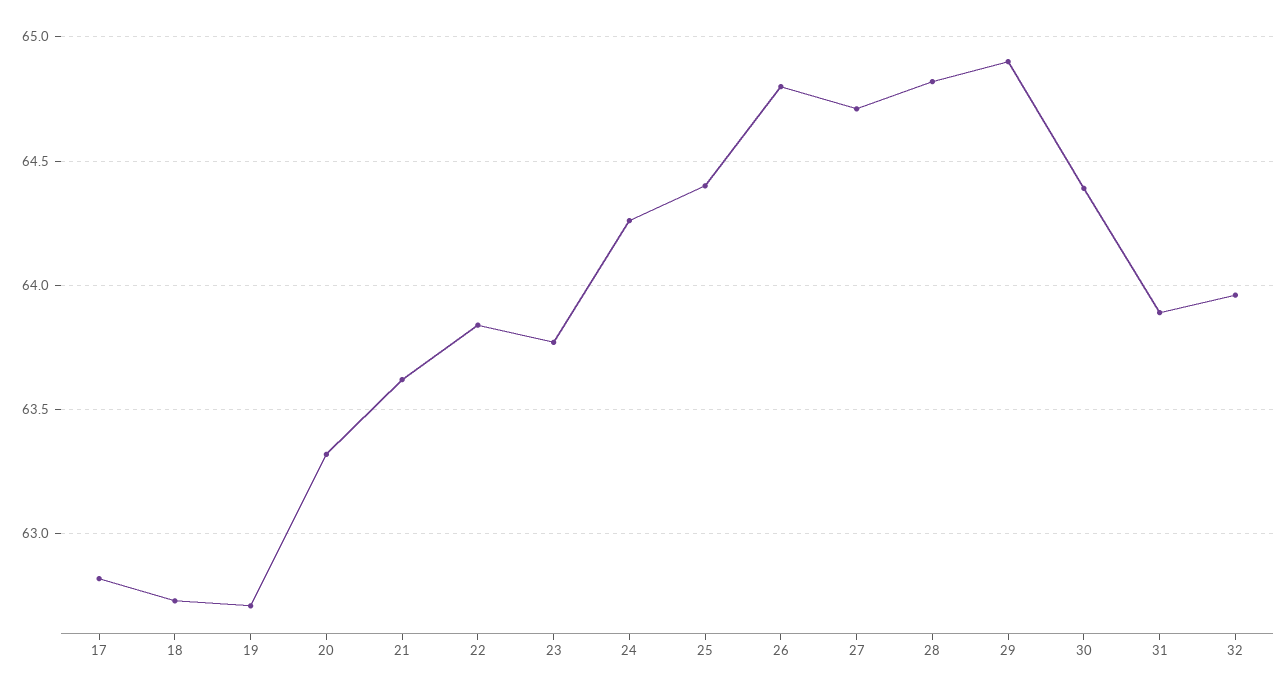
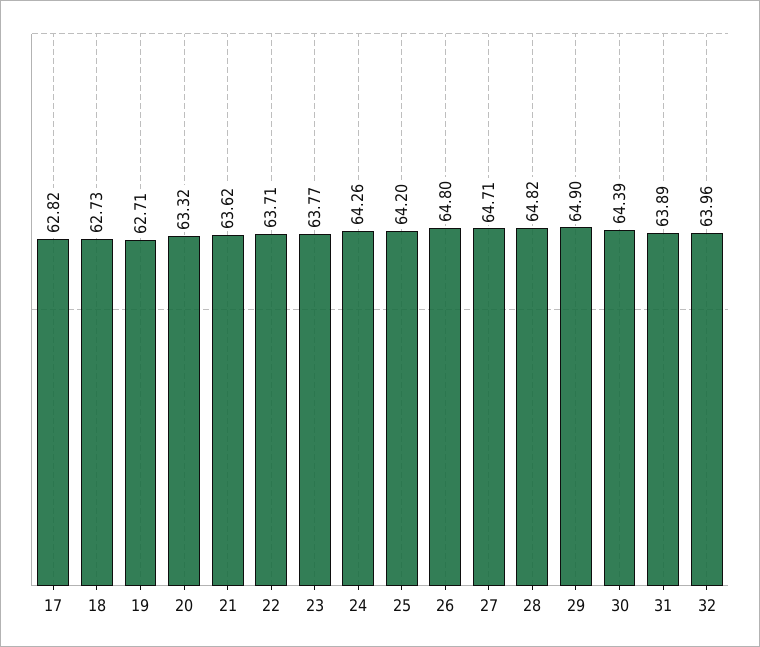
  {
    "17": 62.82,
    "18": 62.73,
    "19": 62.71,
    "20": 63.32,
    "21": 63.62,
-   "22": 63.85,
+   "22": 63.71,
    "23": 63.77,
    "24": 64.26,
-   "25": 64.4,
+   "25": 64.2,
    "26": 64.8,
    "27": 64.71,
    "28": 64.82,
    "29": 64.9,
    "30": 64.39,
    "31": 63.89,
    "32": 63.96
  }

